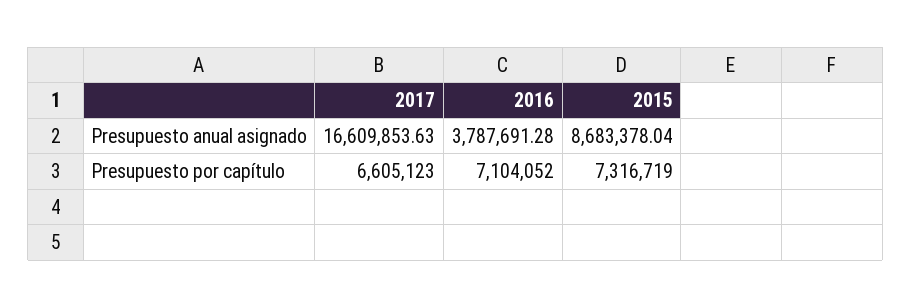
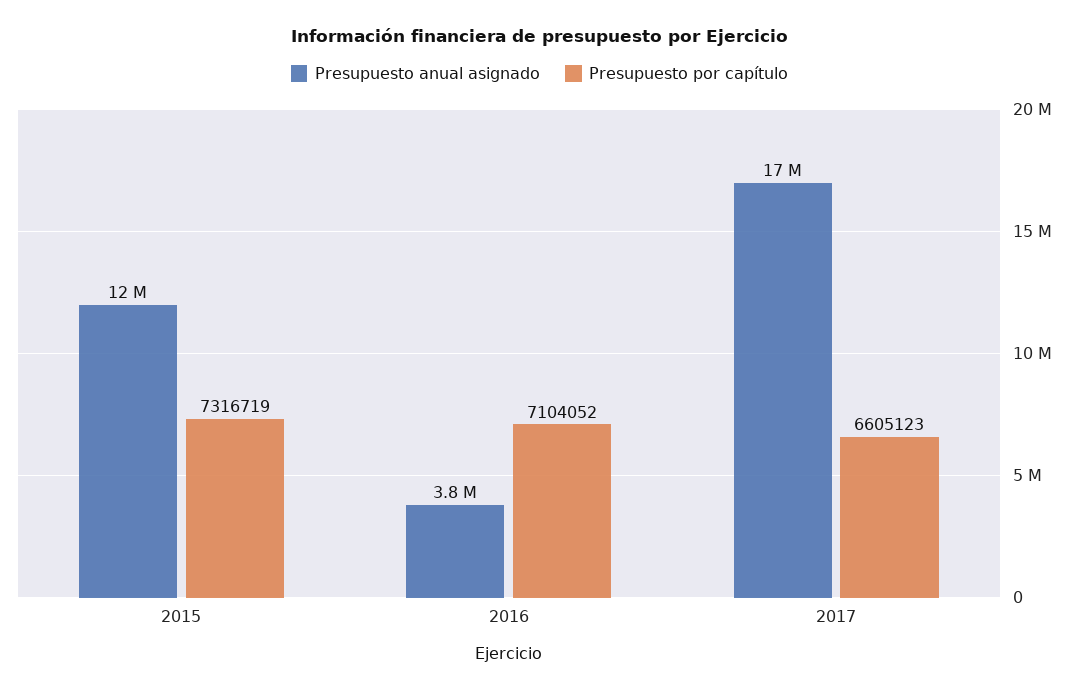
  {
    "Presupuesto anual asignado": {
      "2017": 16609853.63,
      "2016": 3787691.28,
-     "2015": 8683378.04
+     "2015": 12000000
    },
    "Presupuesto por capítulo": {
      "2017": 6605123,
      "2016": 7104052,
      "2015": 7316719
    }
  }

